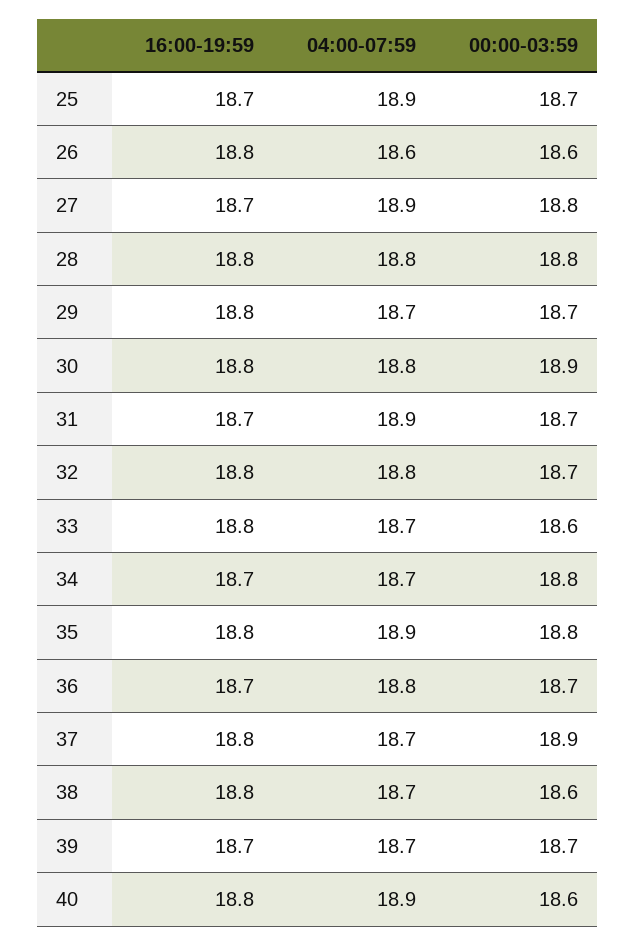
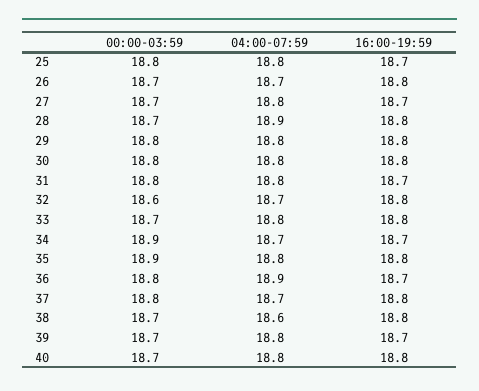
  {
    "16:00-19:59": {
      "25": 18.7,
      "26": 18.8,
      "27": 18.7,
      "28": 18.8,
      "29": 18.8,
      "30": 18.8,
      "31": 18.7,
      "32": 18.8,
      "33": 18.8,
      "34": 18.7,
      "35": 18.8,
      "36": 18.7,
      "37": 18.8,
      "38": 18.8,
      "39": 18.7,
      "40": 18.8
    },
    "04:00-07:59": {
-     "25": 18.9,
+     "25": 18.8,
-     "26": 18.6,
+     "26": 18.7,
-     "27": 18.9,
+     "27": 18.8,
-     "28": 18.8,
+     "28": 18.9,
-     "29": 18.7,
+     "29": 18.8,
      "30": 18.8,
-     "31": 18.9,
+     "31": 18.8,
-     "32": 18.8,
+     "32": 18.7,
-     "33": 18.7,
+     "33": 18.8,
      "34": 18.7,
-     "35": 18.9,
+     "35": 18.8,
-     "36": 18.8,
+     "36": 18.9,
      "37": 18.7,
-     "38": 18.7,
+     "38": 18.6,
-     "39": 18.7,
+     "39": 18.8,
-     "40": 18.9
+     "40": 18.8
    },
    "00:00-03:59": {
-     "25": 18.7,
+     "25": 18.8,
-     "26": 18.6,
+     "26": 18.7,
-     "27": 18.8,
+     "27": 18.7,
-     "28": 18.8,
+     "28": 18.7,
-     "29": 18.7,
+     "29": 18.8,
-     "30": 18.9,
+     "30": 18.8,
-     "31": 18.7,
+     "31": 18.8,
-     "32": 18.7,
+     "32": 18.6,
-     "33": 18.6,
+     "33": 18.7,
-     "34": 18.8,
+     "34": 18.9,
-     "35": 18.8,
+     "35": 18.9,
-     "36": 18.7,
+     "36": 18.8,
-     "37": 18.9,
+     "37": 18.8,
-     "38": 18.6,
+     "38": 18.7,
      "39": 18.7,
-     "40": 18.6
+     "40": 18.7
    }
  }

